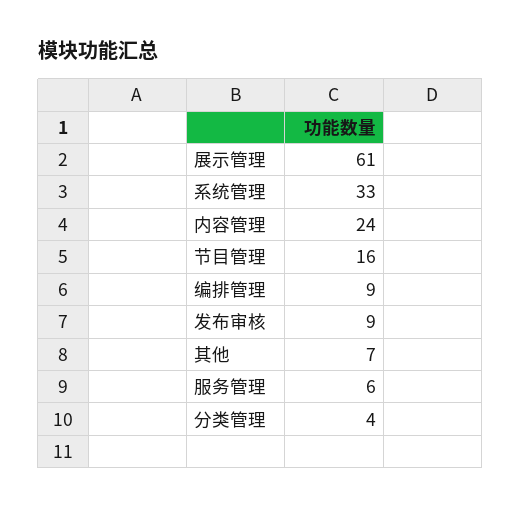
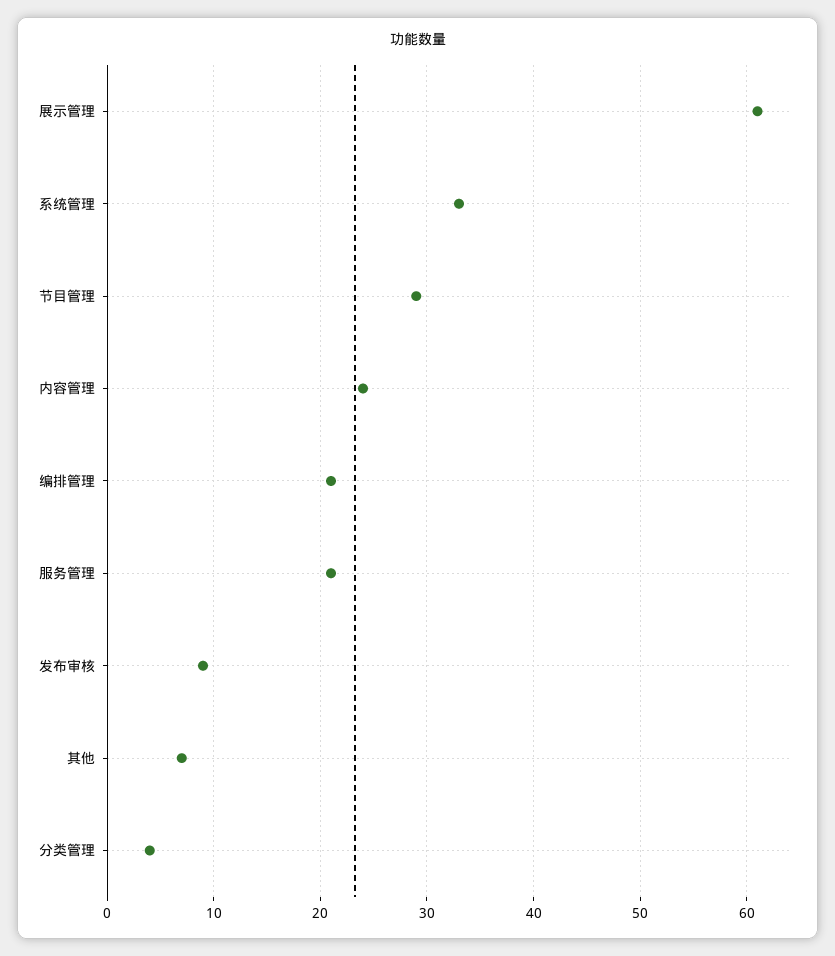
  {
    "展示管理": 61,
    "系统管理": 33,
    "内容管理": 24,
-   "节目管理": 16,
+   "节目管理": 29,
-   "编排管理": 9,
+   "编排管理": 21,
    "发布审核": 9,
    "其他": 7,
-   "服务管理": 6,
+   "服务管理": 21,
    "分类管理": 4
  }

